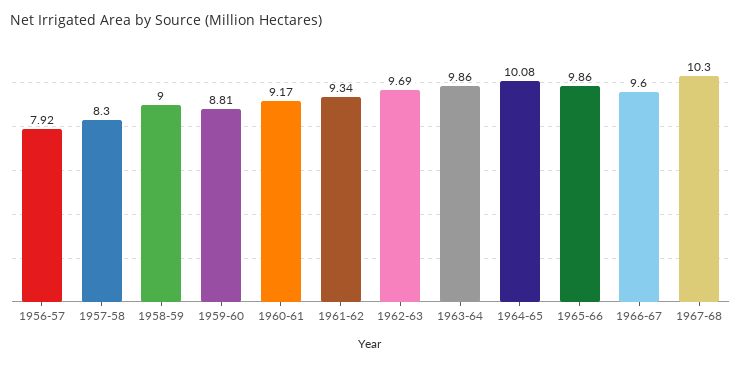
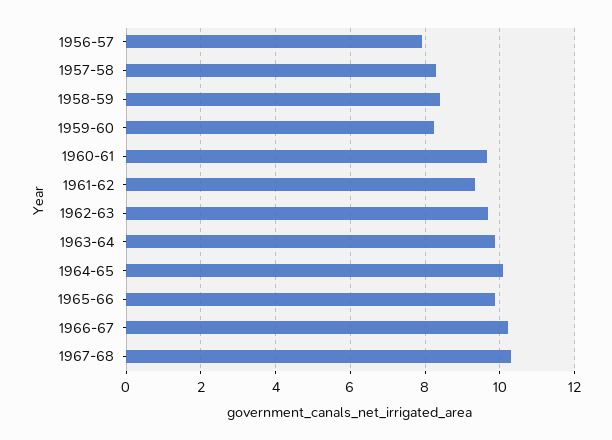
  {
    "1956-57": 7.92,
    "1957-58": 8.3,
-   "1958-59": 9,
+   "1958-59": 8.4,
-   "1959-60": 8.81,
+   "1959-60": 8.2,
-   "1960-61": 9.17,
+   "1960-61": 9.6,
    "1961-62": 9.34,
    "1962-63": 9.69,
    "1963-64": 9.86,
    "1964-65": 10.08,
    "1965-66": 9.86,
-   "1966-67": 9.6,
+   "1966-67": 10.2,
    "1967-68": 10.3
  }

